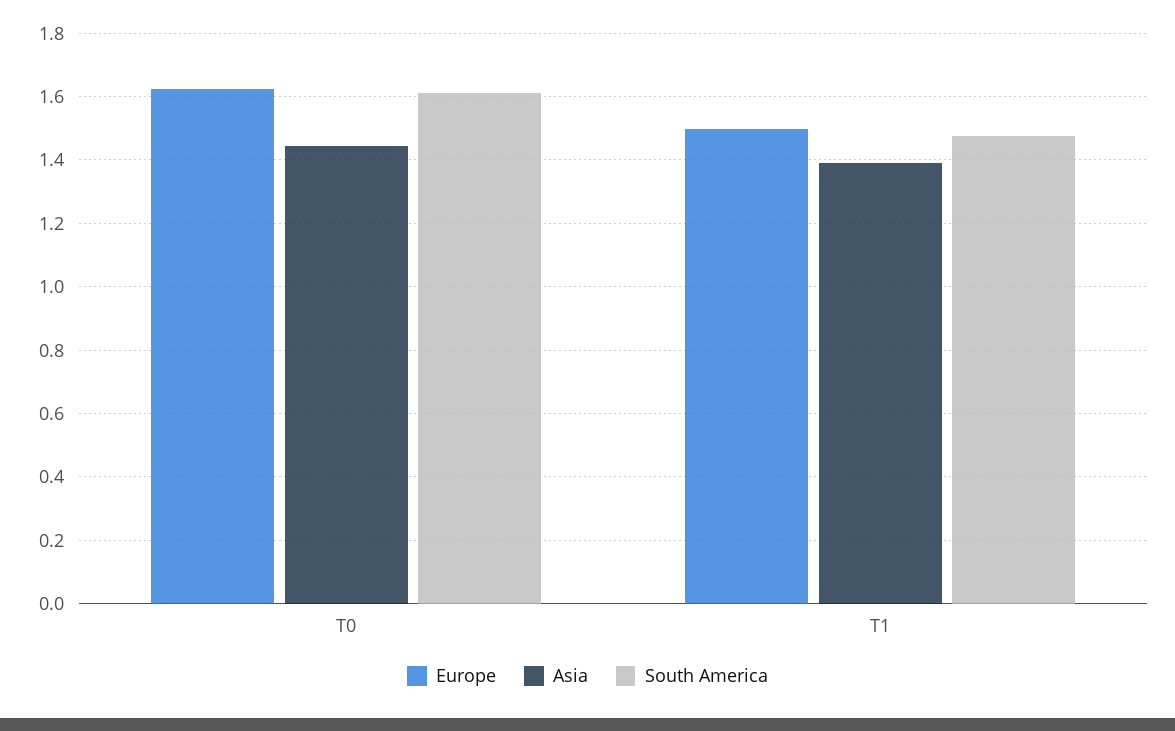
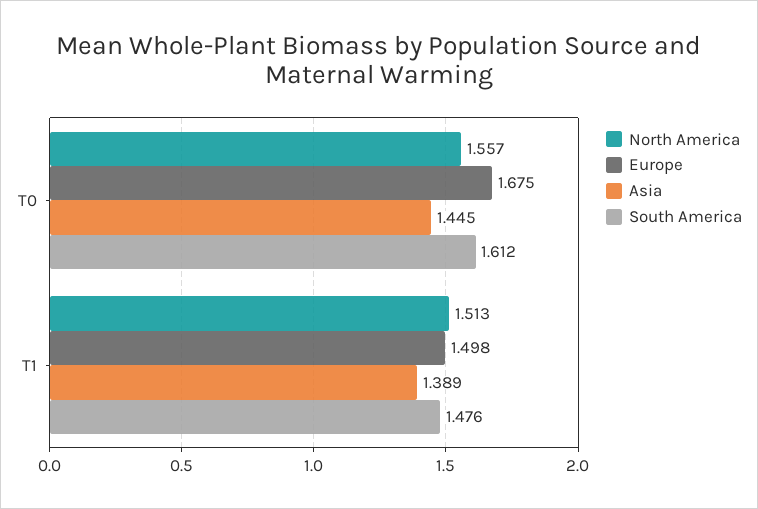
  {
    "Europe": {
-     "T0": 1.62,
+     "T0": 1.675,
      "T1": 1.498
    },
    "Asia": {
      "T0": 1.445,
      "T1": 1.389
    },
    "South America": {
      "T0": 1.612,
      "T1": 1.476
-   }
+   },
+   "North America": {
+     "T0": 1.557,
+     "T1": 1.513
+   }
  }

